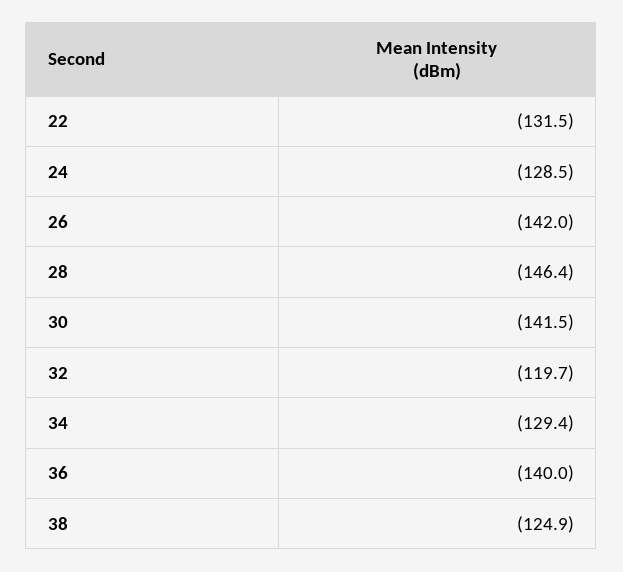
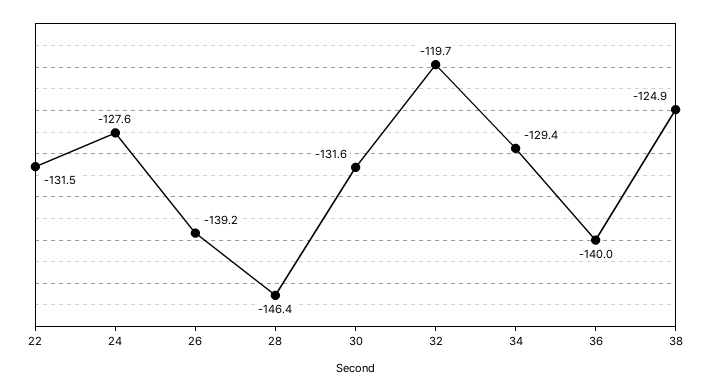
  {
    "22": -131.5,
-   "24": -128.5,
+   "24": -127.6,
-   "26": -142,
+   "26": -139.2,
    "28": -146.4,
-   "30": -141.5,
+   "30": -131.6,
    "32": -119.7,
    "34": -129.4,
    "36": -140,
    "38": -124.9
  }

